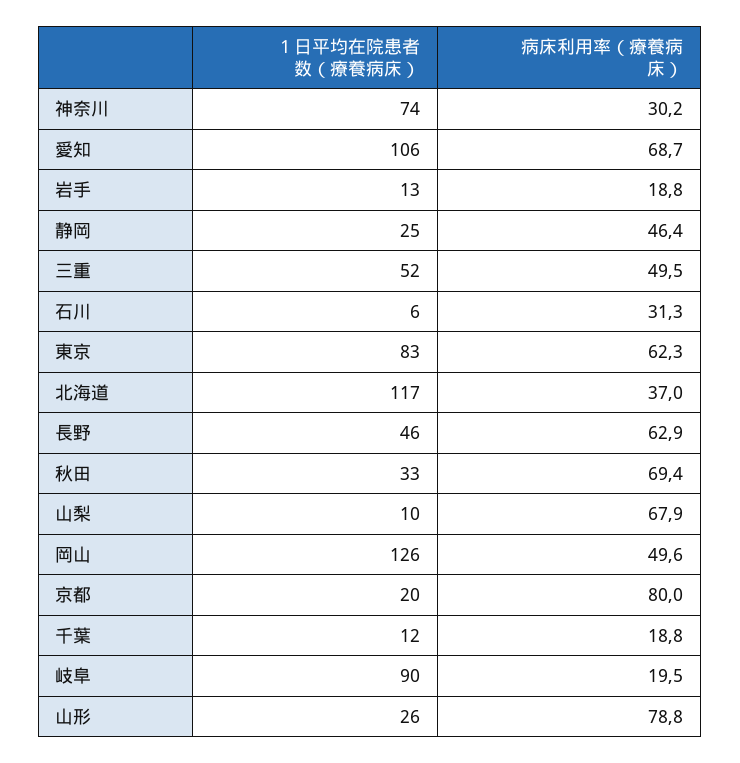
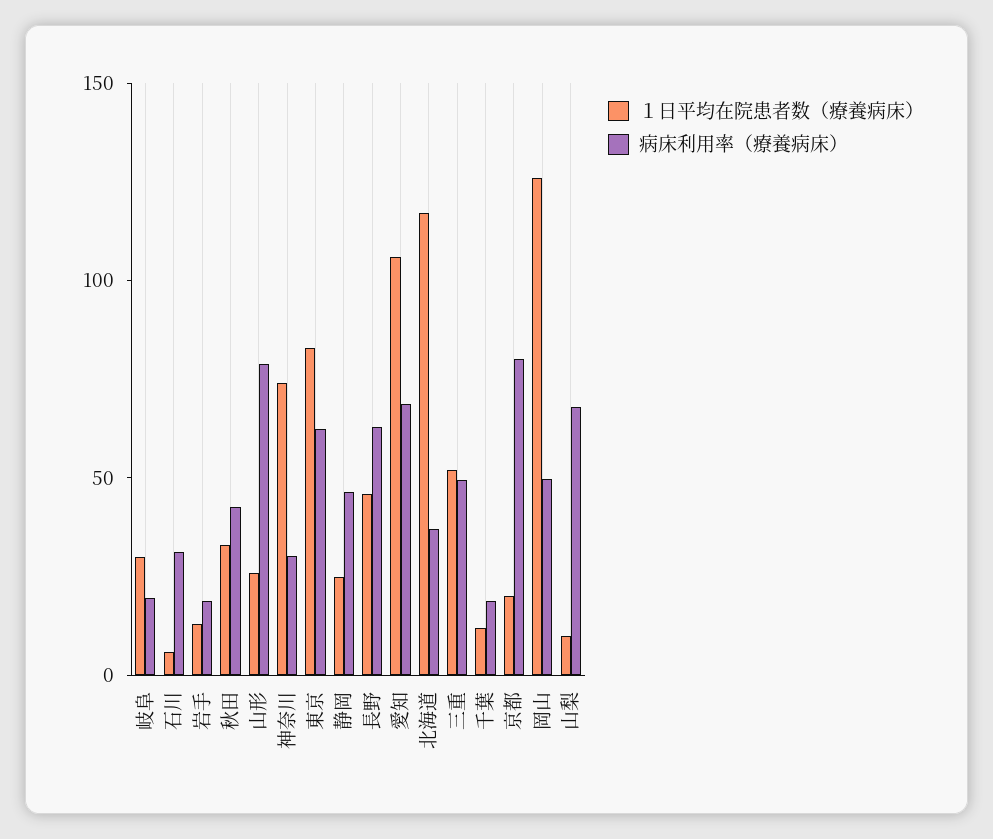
  {
    "１日平均在院患者数（療養病床）": {
      "神奈川": 74,
      "愛知": 106,
      "岩手": 13,
      "静岡": 25,
      "三重": 52,
      "石川": 6,
      "東京": 83,
      "北海道": 117,
      "長野": 46,
      "秋田": 33,
      "山梨": 10,
      "岡山": 126,
      "京都": 20,
      "千葉": 12,
-     "岐阜": 90,
+     "岐阜": 30,
      "山形": 26
    },
    "病床利用率（療養病床）": {
      "神奈川": 30.2,
      "愛知": 68.7,
      "岩手": 18.8,
      "静岡": 46.4,
      "三重": 49.5,
      "石川": 31.3,
      "東京": 62.3,
      "北海道": 37,
      "長野": 62.9,
-     "秋田": 69.4,
+     "秋田": 40,
      "山梨": 67.9,
      "岡山": 49.6,
      "京都": 80,
      "千葉": 18.8,
      "岐阜": 19.5,
      "山形": 78.8
    }
  }

